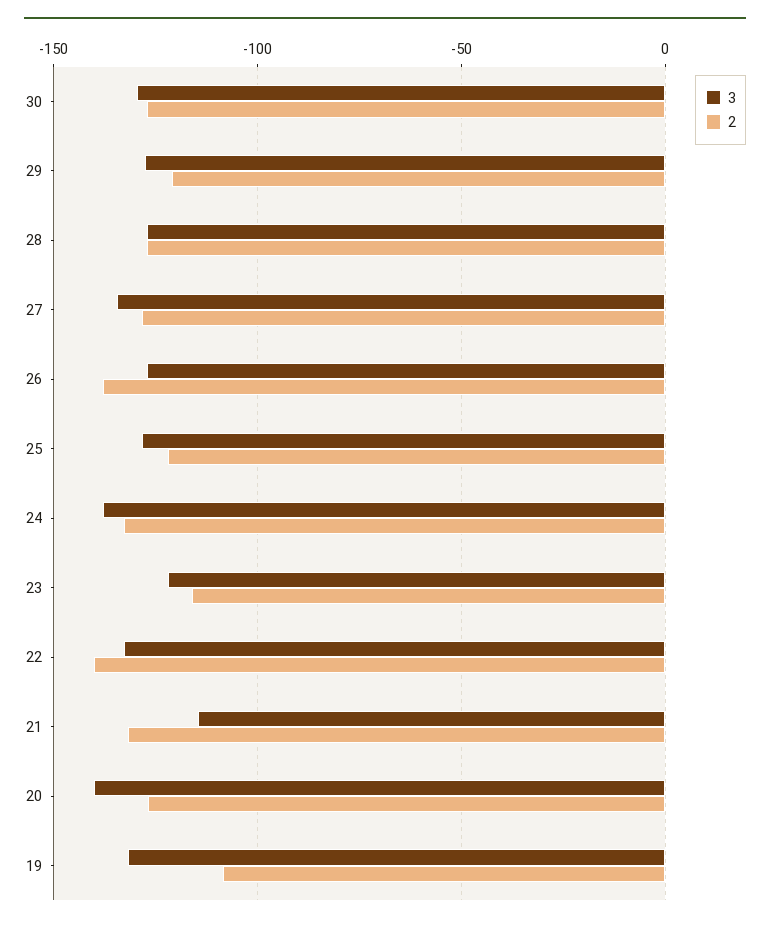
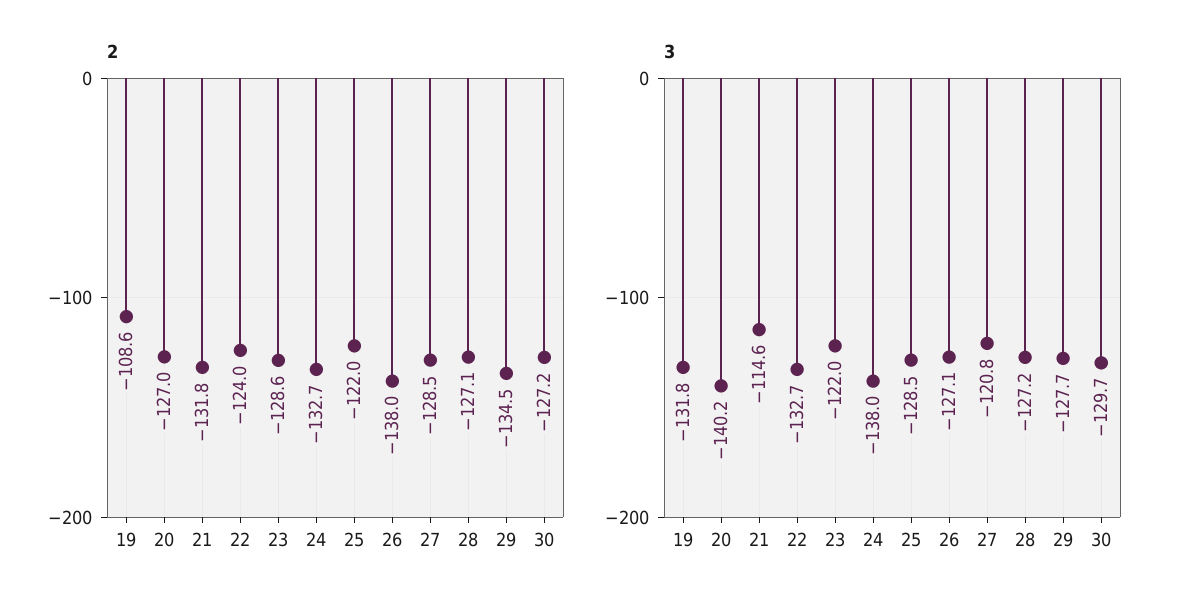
  {
    "3": {
      "30": -129.7,
      "29": -127.7,
      "28": -127.2,
-     "27": -135,
+     "27": -120.8,
      "26": -127.1,
      "25": -128.5,
      "24": -138,
      "23": -122,
      "22": -132.7,
      "21": -114.6,
      "20": -140.2,
      "19": -131.8
    },
    "2": {
      "30": -127.2,
-     "29": -120,
+     "29": -134.5,
      "28": -127.1,
      "27": -128.5,
      "26": -138,
      "25": -122,
      "24": -132.7,
-     "23": -115,
+     "23": -128.6,
-     "22": -140,
+     "22": -124,
      "21": -131.8,
      "20": -127,
      "19": -108.6
    }
  }

